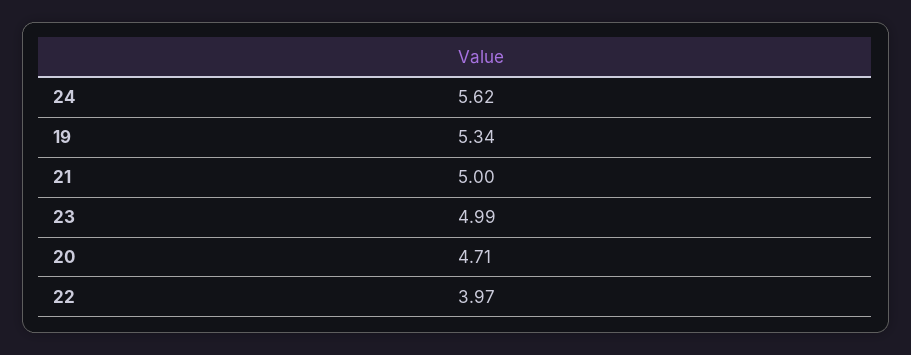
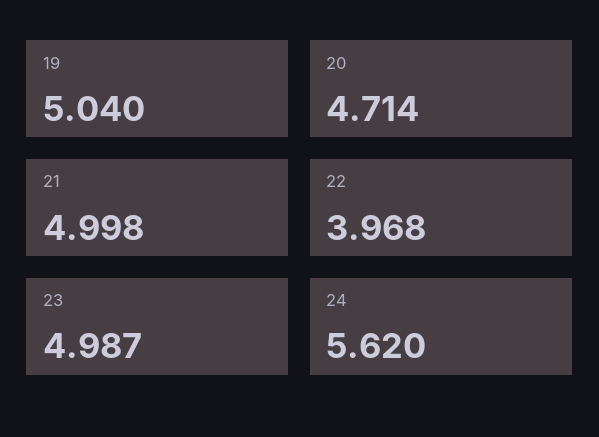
  {
    "24": 5.62,
-   "19": 5.34,
+   "19": 5.04,
    "21": 4.998,
    "23": 4.987,
    "20": 4.714,
    "22": 3.968
  }

